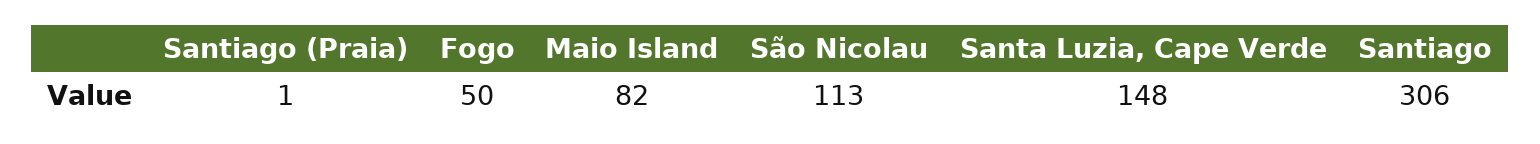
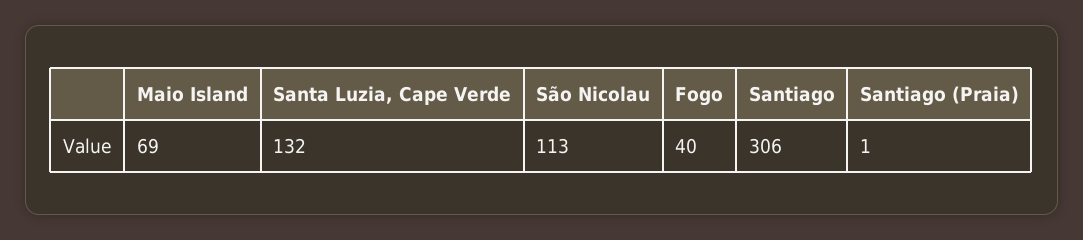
  {
    "Santiago (Praia)": 1,
-   "Fogo": 50,
+   "Fogo": 40,
-   "Maio Island": 82,
+   "Maio Island": 69,
    "São Nicolau": 113,
-   "Santa Luzia, Cape Verde": 148,
+   "Santa Luzia, Cape Verde": 132,
    "Santiago": 306
  }

